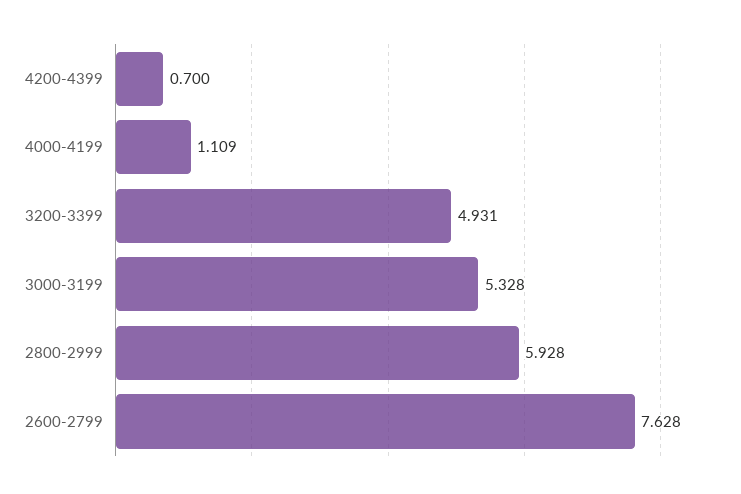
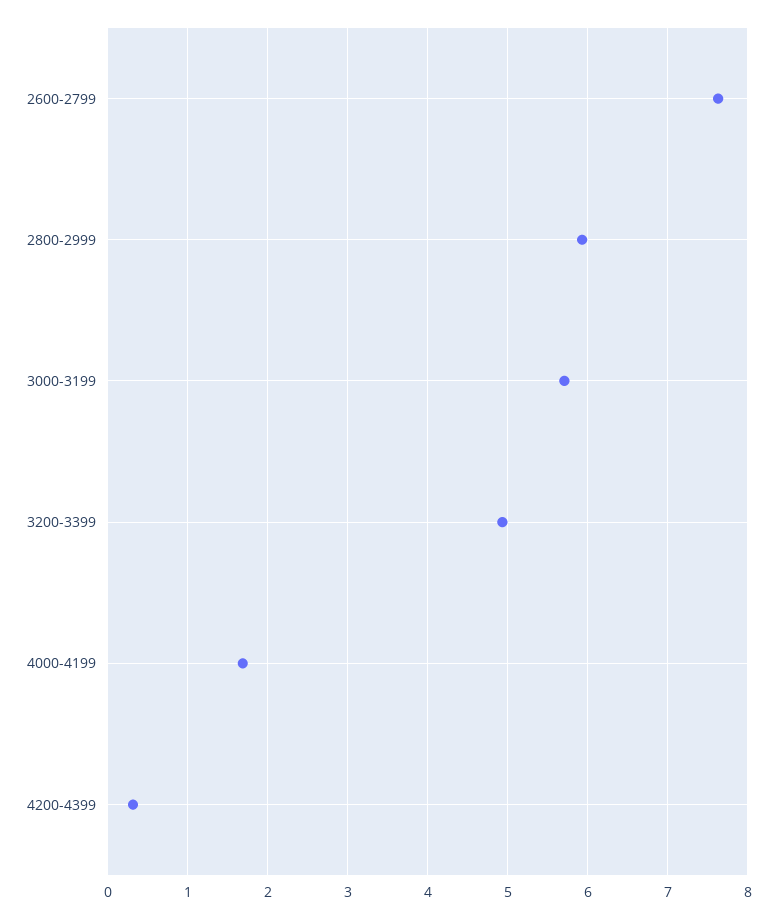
  {
-   "4200-4399": 0.7,
+   "4200-4399": 0.3,
-   "4000-4199": 1.109,
+   "4000-4199": 1.7,
    "3200-3399": 4.931,
-   "3000-3199": 5.328,
+   "3000-3199": 5.7,
    "2800-2999": 5.928,
    "2600-2799": 7.628
  }

